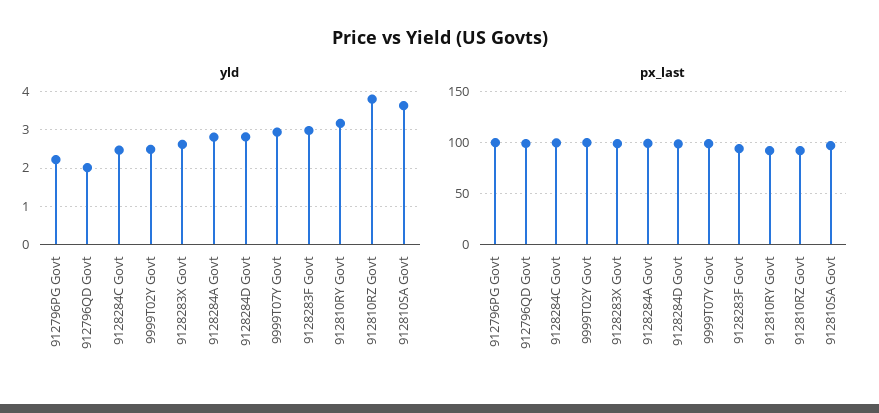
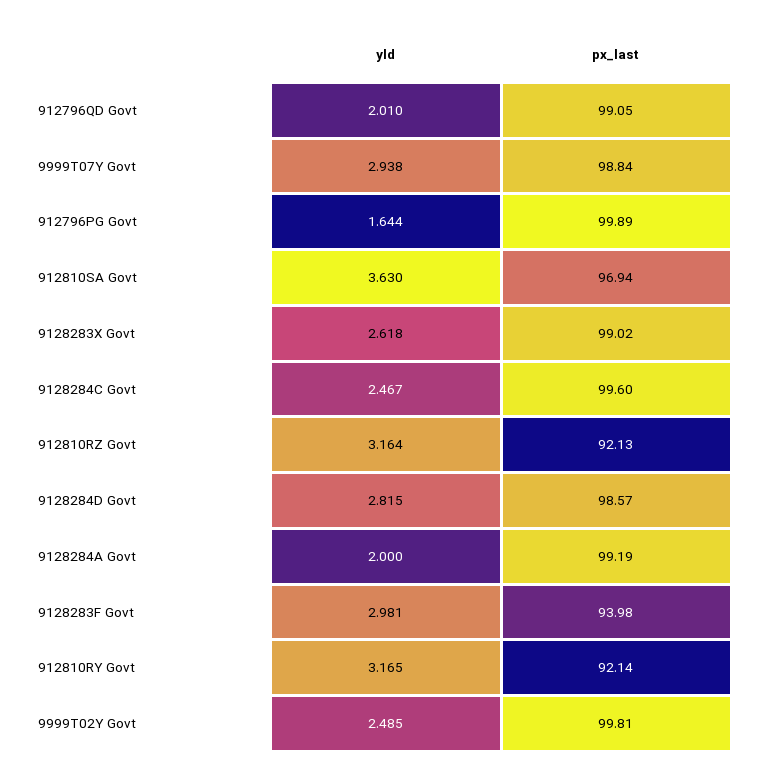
  {
    "yld": {
-     "912796PG Govt": 2.2,
+     "912796PG Govt": 1.644,
      "912796QD Govt": 2.01,
      "9128284C Govt": 2.467,
      "9999T02Y Govt": 2.485,
      "9128283X Govt": 2.618,
-     "9128284A Govt": 2.8,
+     "9128284A Govt": 2,
      "9128284D Govt": 2.815,
      "9999T07Y Govt": 2.938,
      "9128283F Govt": 2.981,
      "912810RY Govt": 3.165,
-     "912810RZ Govt": 3.8,
+     "912810RZ Govt": 3.164,
      "912810SA Govt": 3.63
    },
    "px_last": {
      "912796PG Govt": 99.89,
      "912796QD Govt": 99.05,
      "9128284C Govt": 99.6,
      "9999T02Y Govt": 99.81,
      "9128283X Govt": 99.02,
      "9128284A Govt": 99.19,
      "9128284D Govt": 98.57,
      "9999T07Y Govt": 98.84,
      "9128283F Govt": 93.98,
      "912810RY Govt": 92.14,
      "912810RZ Govt": 92.13,
      "912810SA Govt": 96.94
    }
  }

